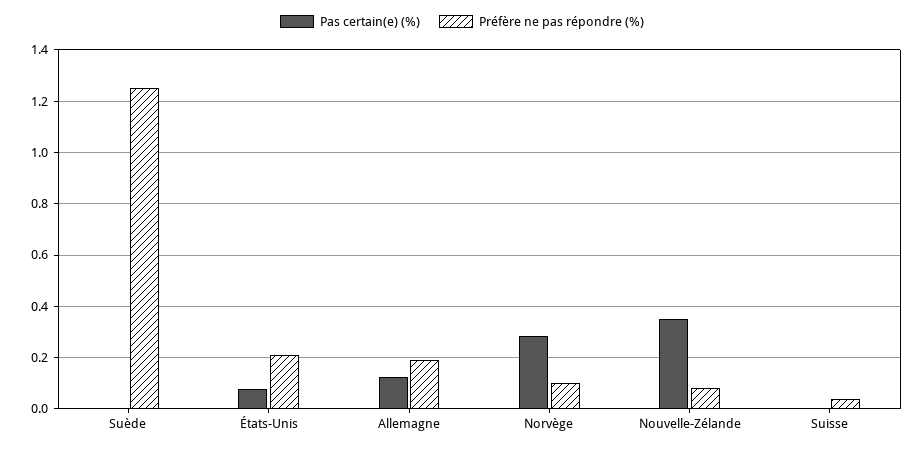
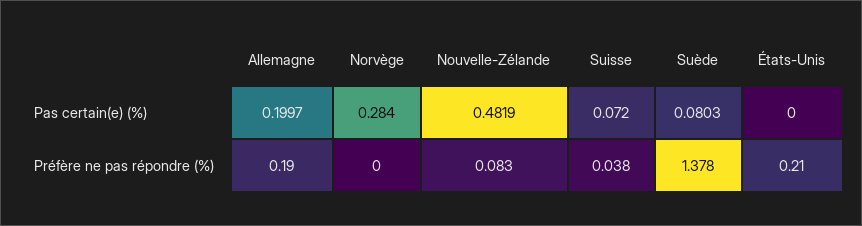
  {
    "Pas certain(e) (%)": {
-     "Suède": 0,
+     "Suède": 0.0803,
-     "États-Unis": 0.075,
+     "États-Unis": 0,
-     "Allemagne": 0.125,
+     "Allemagne": 0.1997,
      "Norvège": 0.284,
-     "Nouvelle-Zélande": 0.35,
+     "Nouvelle-Zélande": 0.4819,
-     "Suisse": 0
+     "Suisse": 0.072
    },
    "Préfère ne pas répondre (%)": {
-     "Suède": 1.25,
+     "Suède": 1.378,
      "États-Unis": 0.21,
      "Allemagne": 0.19,
-     "Norvège": 0.1,
+     "Norvège": 0,
      "Nouvelle-Zélande": 0.083,
      "Suisse": 0.038
    }
  }

